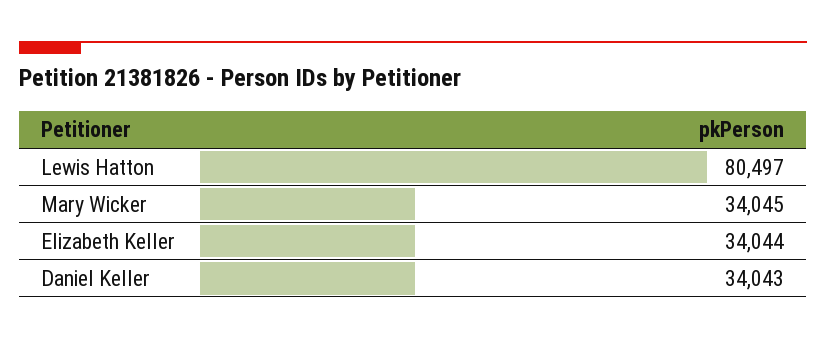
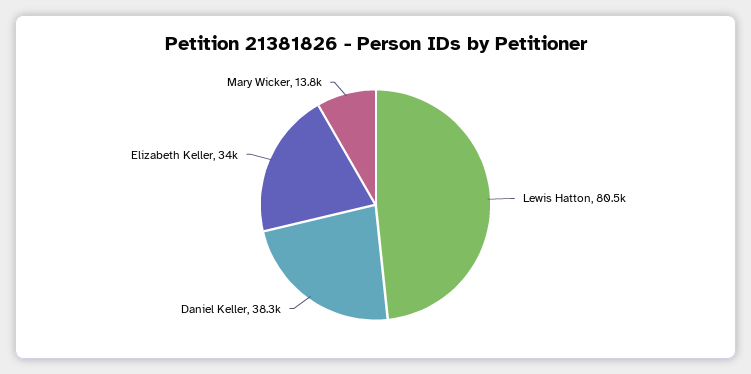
  {
    "Lewis Hatton": 80497,
-   "Mary Wicker": 34045,
+   "Mary Wicker": 13800,
    "Elizabeth Keller": 34044,
-   "Daniel Keller": 34043
+   "Daniel Keller": 38300
  }

